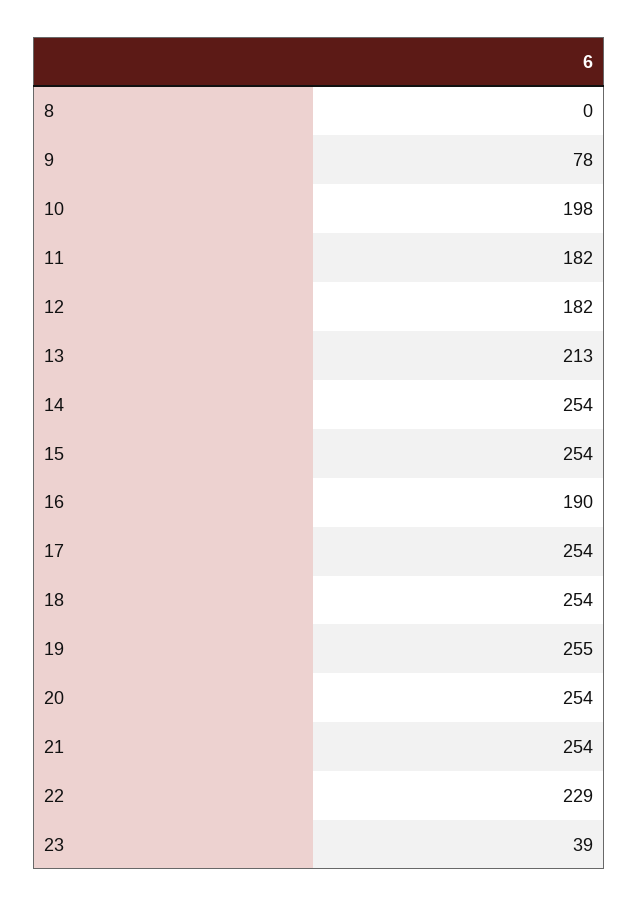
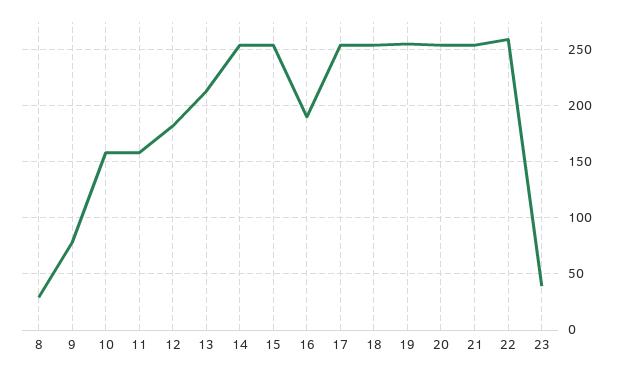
  {
-   "8": 0,
+   "8": 30,
    "9": 78,
-   "10": 198,
+   "10": 160,
-   "11": 182,
+   "11": 160,
    "12": 182,
    "13": 213,
    "14": 254,
    "15": 254,
    "16": 190,
    "17": 254,
    "18": 254,
    "19": 255,
    "20": 254,
    "21": 254,
-   "22": 229,
+   "22": 260,
    "23": 39
  }

